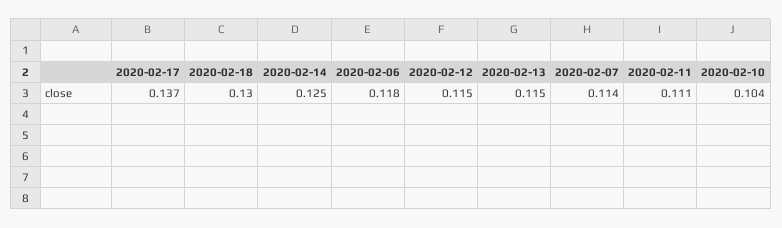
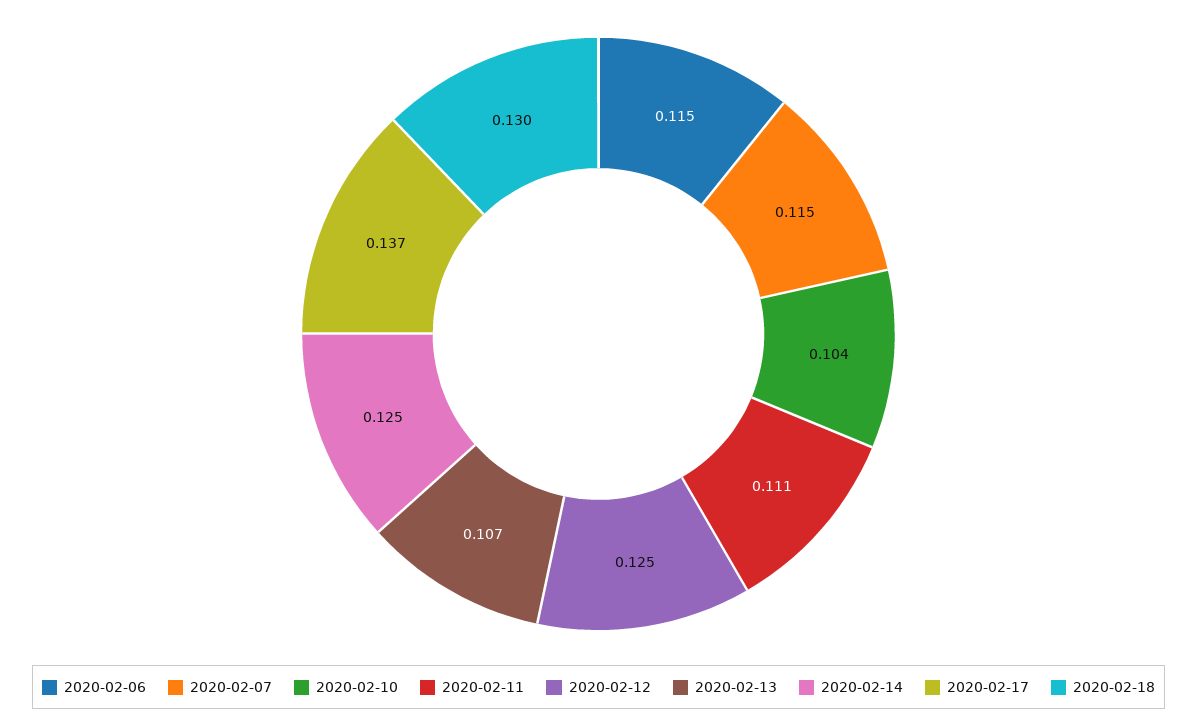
  {
    "2020-02-17": 0.137,
    "2020-02-18": 0.13,
    "2020-02-14": 0.125,
-   "2020-02-06": 0.118,
+   "2020-02-06": 0.115,
-   "2020-02-12": 0.115,
+   "2020-02-12": 0.125,
-   "2020-02-13": 0.115,
+   "2020-02-13": 0.107,
-   "2020-02-07": 0.114,
+   "2020-02-07": 0.115,
    "2020-02-11": 0.111,
    "2020-02-10": 0.104
  }

